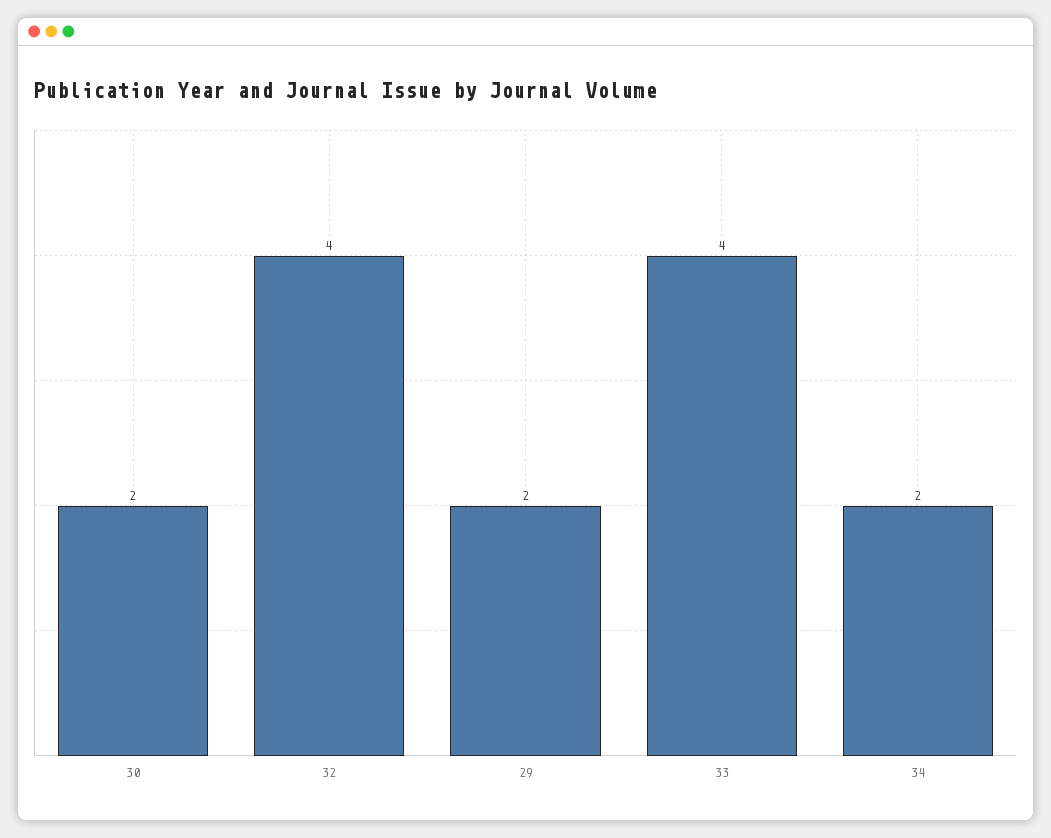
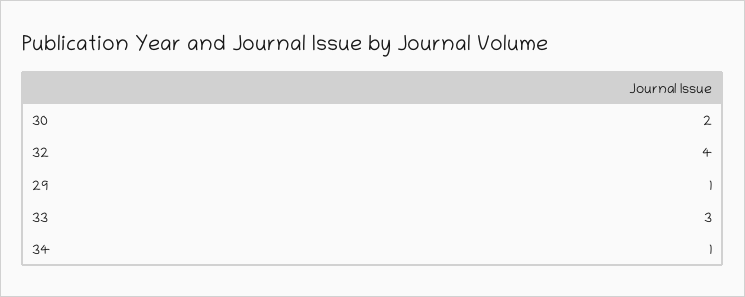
  {
    "30": 2,
    "32": 4,
-   "29": 2,
+   "29": 1,
-   "33": 4,
+   "33": 3,
-   "34": 2
+   "34": 1
  }

